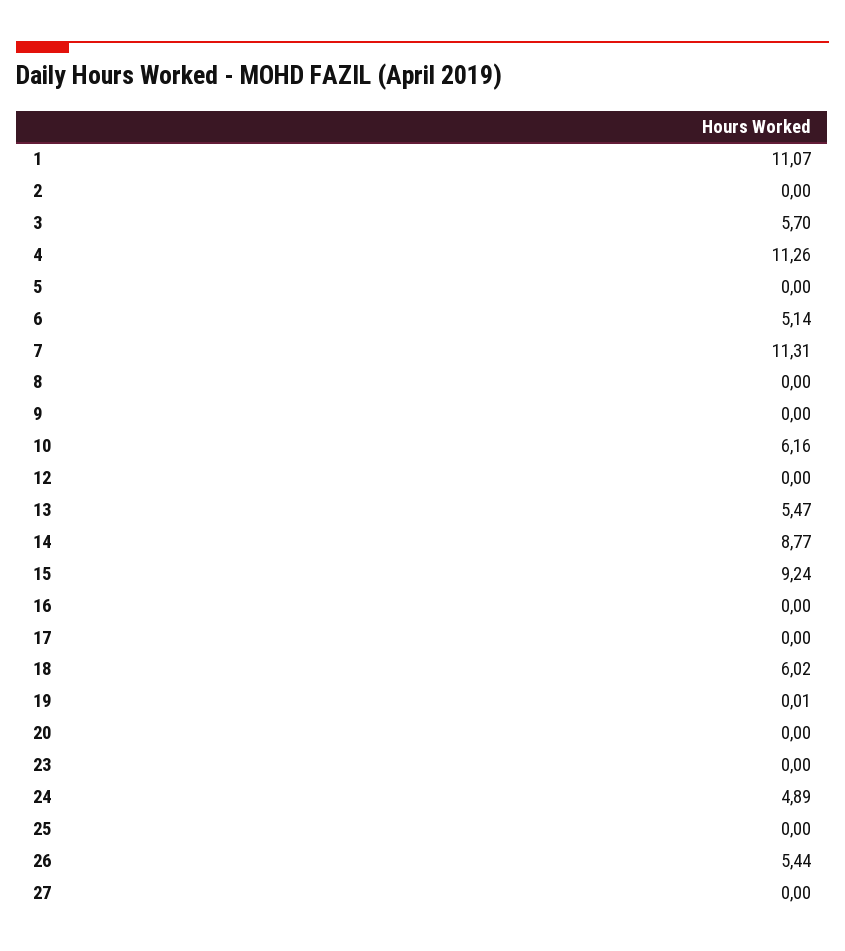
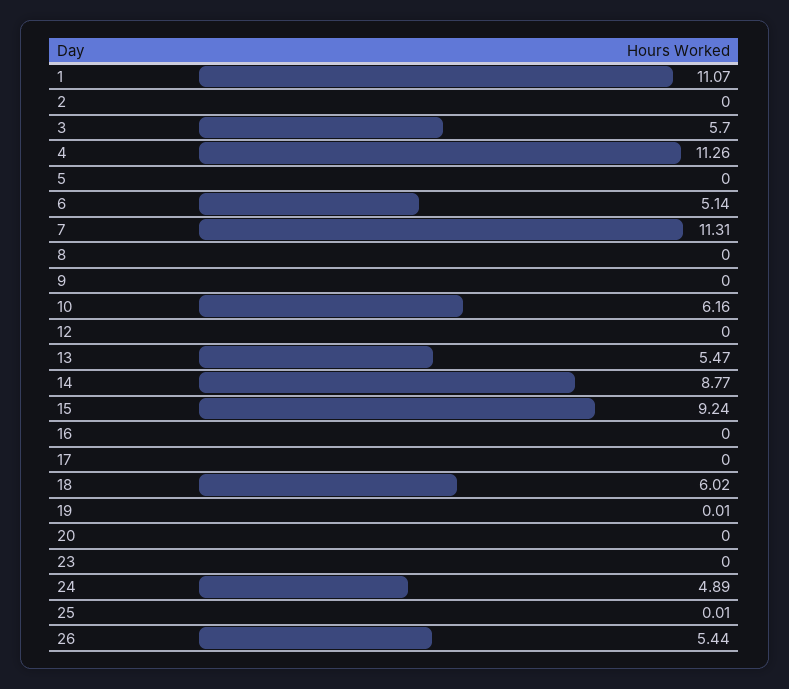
  {
    "1": 11.07,
    "2": 0,
    "3": 5.7,
    "4": 11.26,
    "5": 0,
    "6": 5.14,
    "7": 11.31,
    "8": 0,
    "9": 0,
    "10": 6.16,
    "12": 0,
    "13": 5.47,
    "14": 8.77,
    "15": 9.24,
    "16": 0,
    "17": 0,
    "18": 6.02,
    "19": 0.01,
    "20": 0,
    "23": 0,
    "24": 4.89,
-   "25": 0,
+   "25": 0.01,
-   "26": 5.44,
+   "26": 5.44
-   "27": 0
  }

